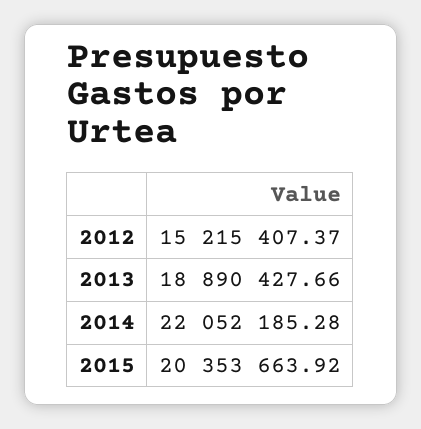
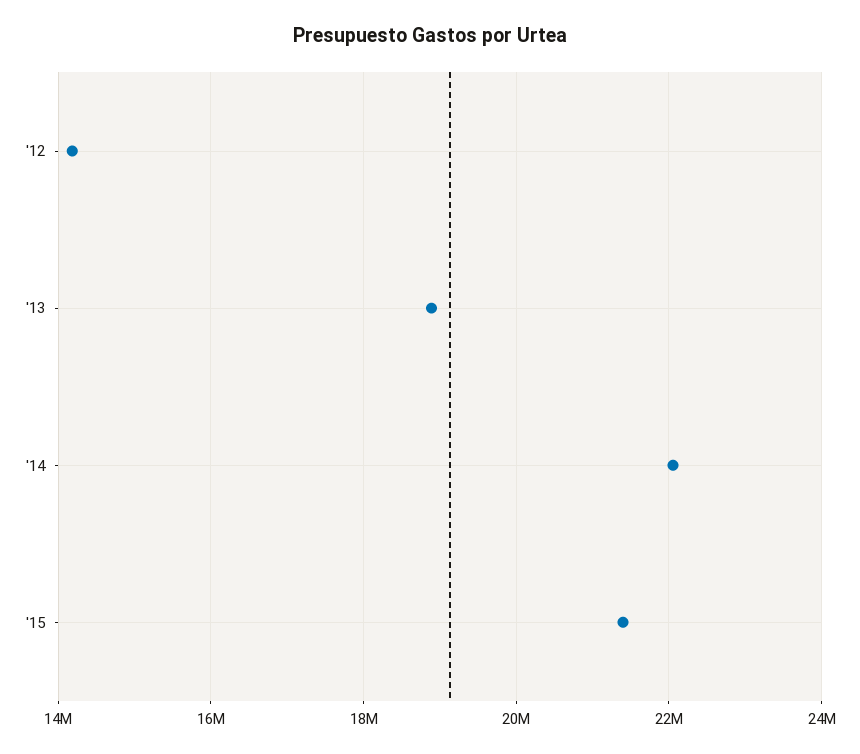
  {
-   "2012": 15215407.37,
+   "2012": 14200000,
    "2013": 18890427.66,
    "2014": 22052185.28,
-   "2015": 20353663.92
+   "2015": 21400000
  }

